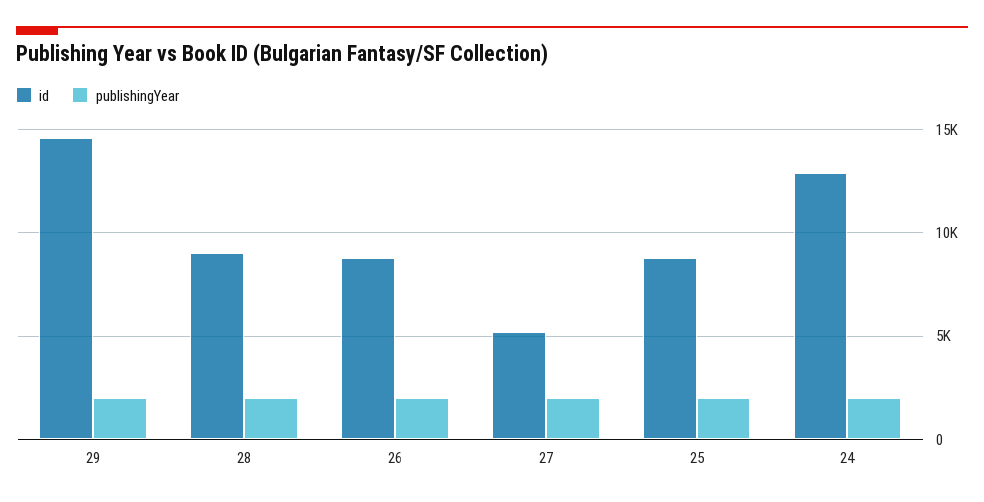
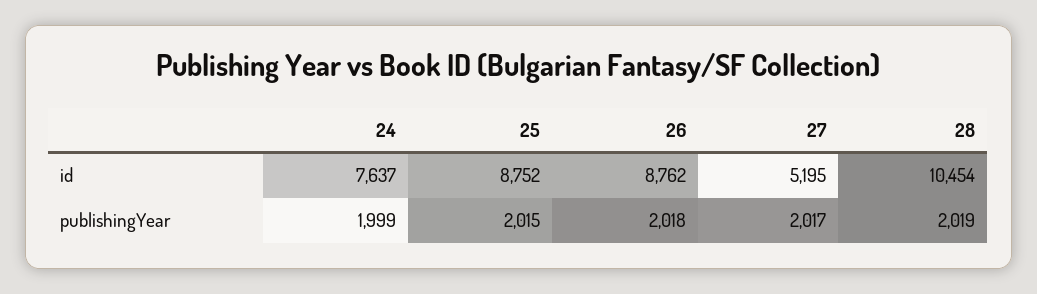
  {
    "id": {
-     "29": 14500,
-     "28": 9000,
+     "28": 10454,
      "26": 8762,
      "27": 5195,
      "25": 8752,
-     "24": 13000
+     "24": 7637
    },
    "publishingYear": {
-     "29": 2000,
      "28": 2019,
      "26": 2018,
      "27": 2017,
      "25": 2015,
      "24": 1999
    }
  }

